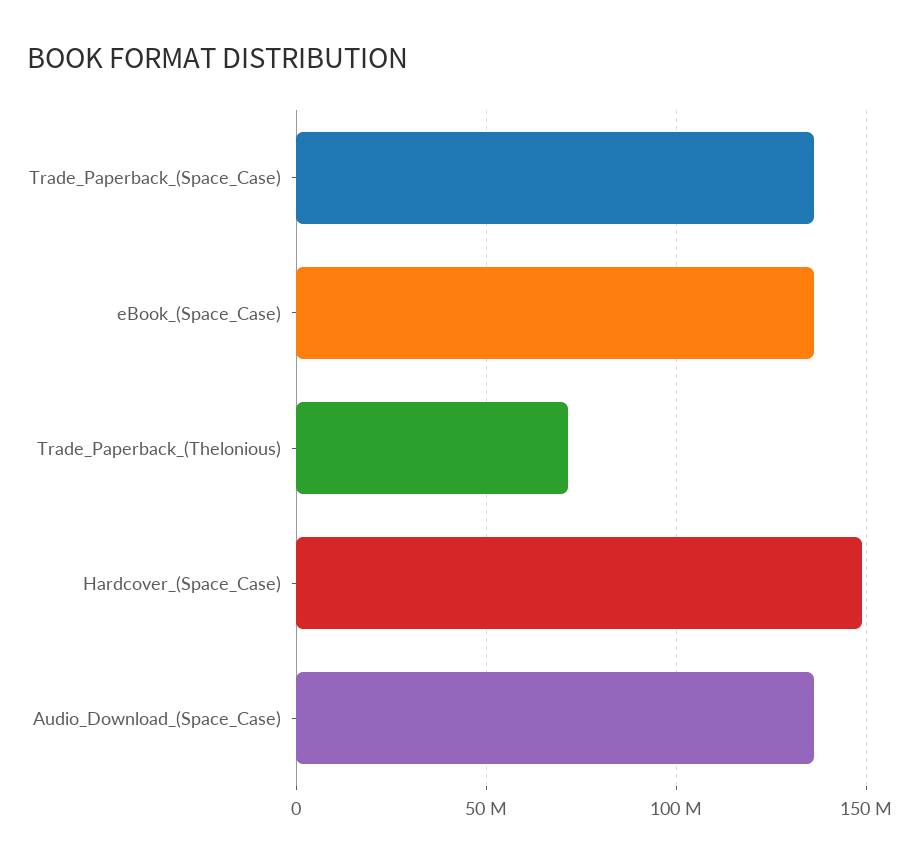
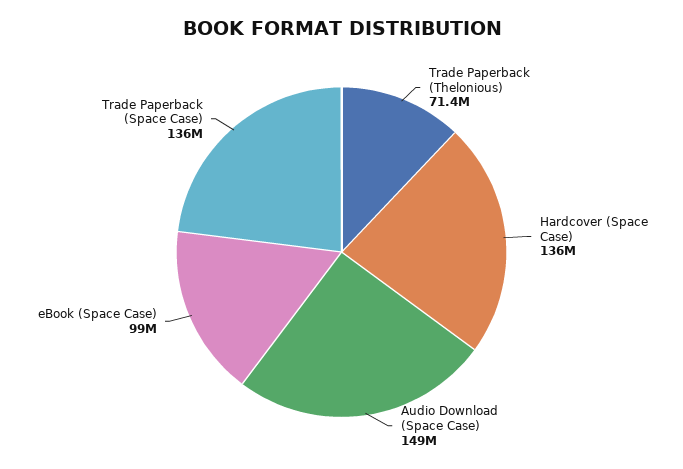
  {
    "Trade_Paperback_(Space_Case)": 136000000,
-   "eBook_(Space_Case)": 135000000,
+   "eBook_(Space_Case)": 99000000,
    "Trade_Paperback_(Thelonious)": 71400000,
-   "Hardcover_(Space_Case)": 150000000,
+   "Hardcover_(Space_Case)": 136000000,
-   "Audio_Download_(Space_Case)": 135000000
+   "Audio_Download_(Space_Case)": 149000000
  }

